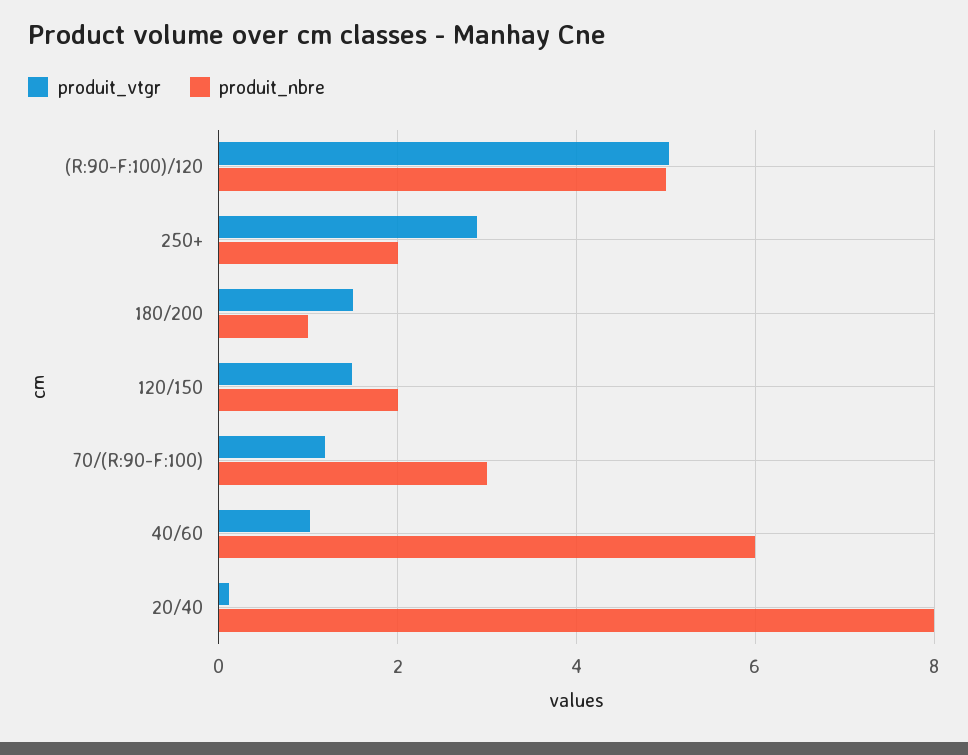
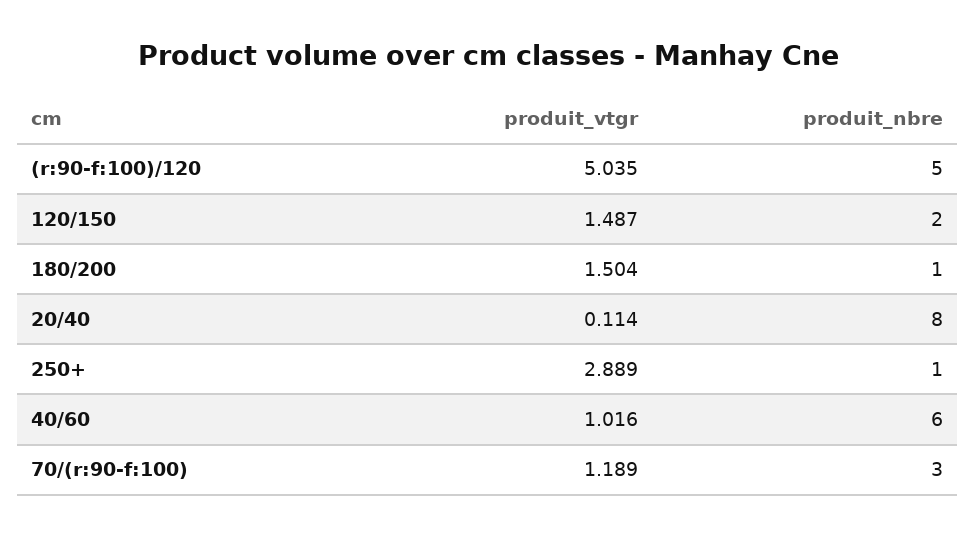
  {
    "produit_vtgr": {
      "(R:90-F:100)/120": 5.035,
      "250+": 2.889,
      "180/200": 1.504,
      "120/150": 1.487,
      "70/(R:90-F:100)": 1.189,
      "40/60": 1.016,
      "20/40": 0.114
    },
    "produit_nbre": {
      "(R:90-F:100)/120": 5,
-     "250+": 2,
+     "250+": 1,
      "180/200": 1,
      "120/150": 2,
      "70/(R:90-F:100)": 3,
      "40/60": 6,
      "20/40": 8
    }
  }

